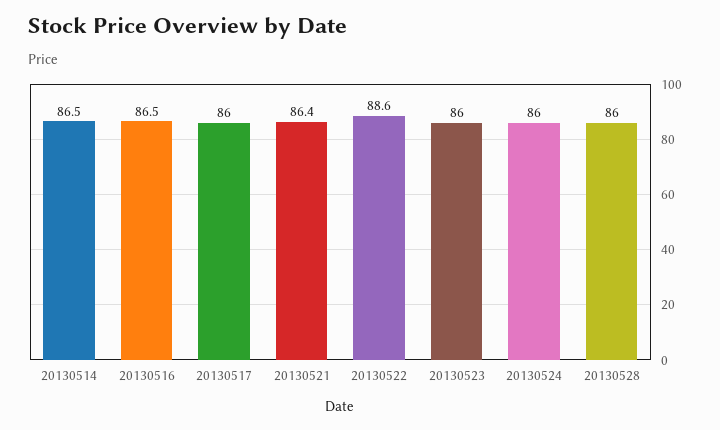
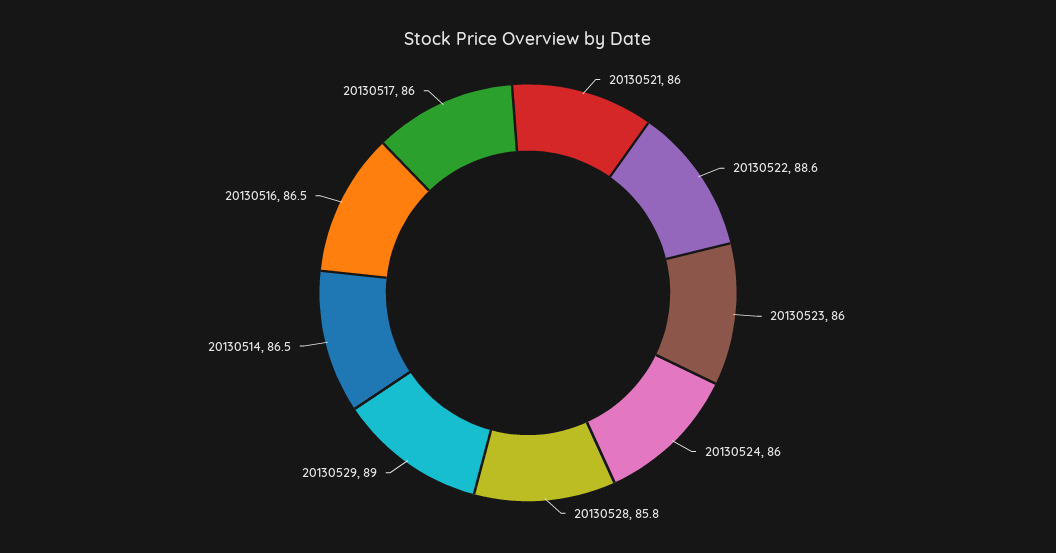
  {
    "20130514": 86.5,
    "20130516": 86.5,
    "20130517": 86,
-   "20130521": 86.4,
+   "20130521": 86,
    "20130522": 88.6,
    "20130523": 86,
    "20130524": 86,
-   "20130528": 86
+   "20130528": 85.8,
+   "20130529": 89
  }

